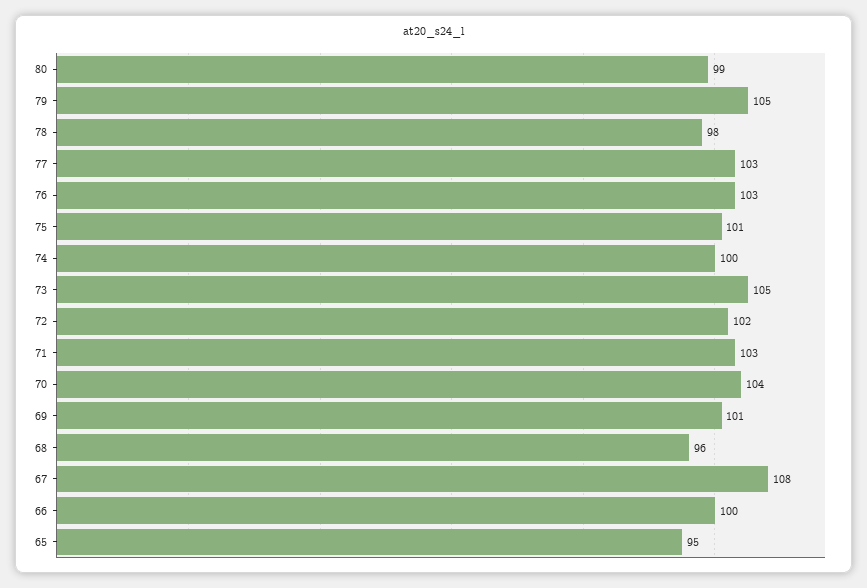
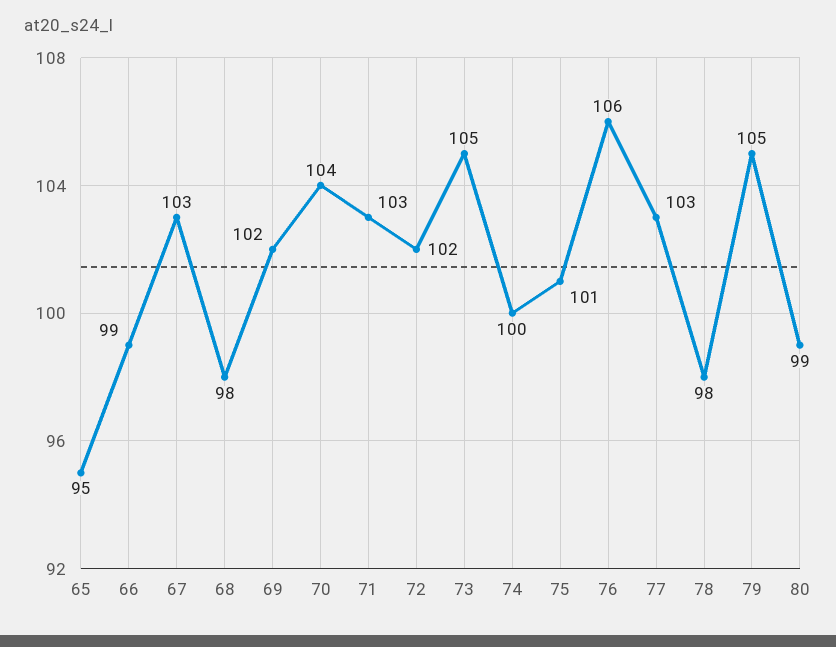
  {
    "80": 99,
    "79": 105,
    "78": 98,
    "77": 103,
-   "76": 103,
+   "76": 106,
    "75": 101,
    "74": 100,
    "73": 105,
    "72": 102,
    "71": 103,
    "70": 104,
-   "69": 101,
+   "69": 102,
-   "68": 96,
+   "68": 98,
-   "67": 108,
+   "67": 103,
-   "66": 100,
+   "66": 99,
    "65": 95
  }

